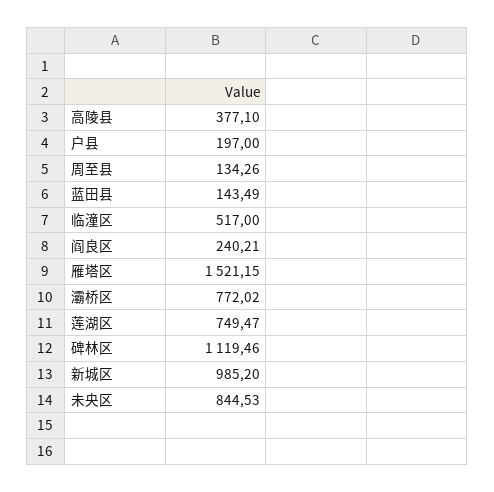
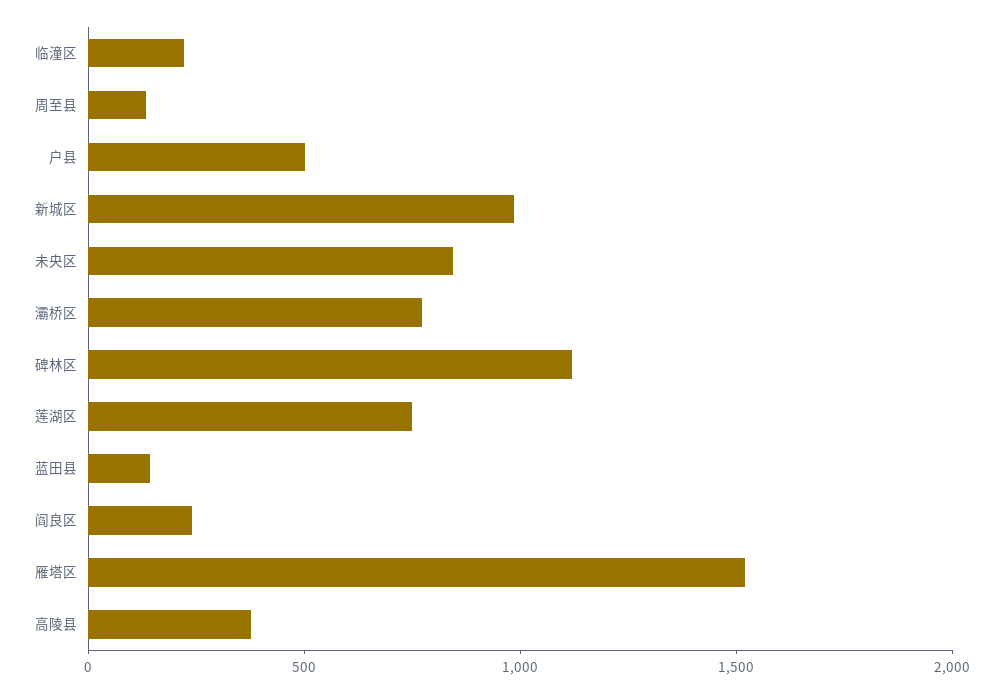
  {
    "高陵县": 377.1,
-   "户县": 197,
+   "户县": 500,
    "周至县": 134.26,
    "蓝田县": 143.49,
-   "临潼区": 517,
+   "临潼区": 200,
    "阎良区": 240.21,
    "雁塔区": 1521.15,
    "灞桥区": 772.02,
    "莲湖区": 749.47,
    "碑林区": 1119.46,
    "新城区": 985.2,
    "未央区": 844.53
  }

